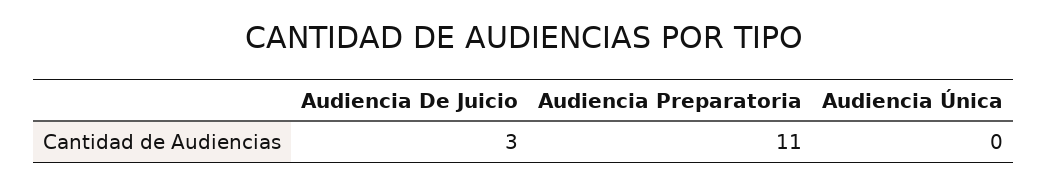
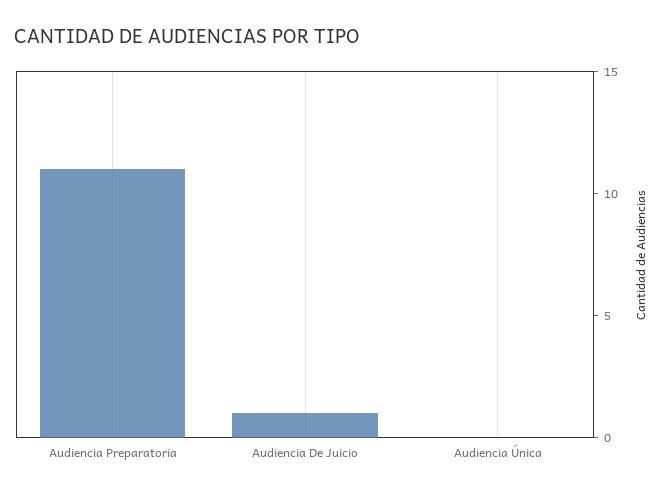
  {
-   "Audiencia De Juicio": 3,
+   "Audiencia De Juicio": 1,
    "Audiencia Preparatoria": 11,
    "Audiencia Única": 0
  }

